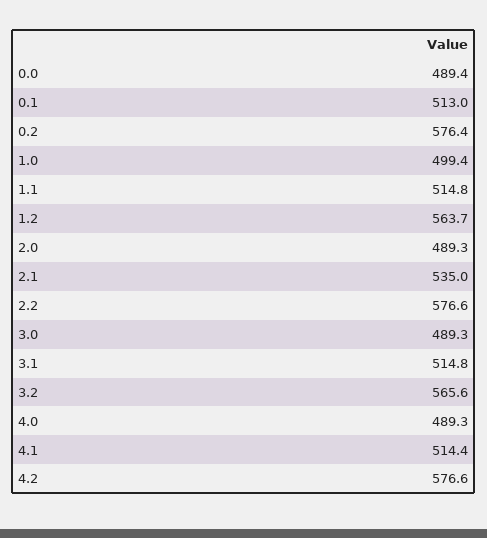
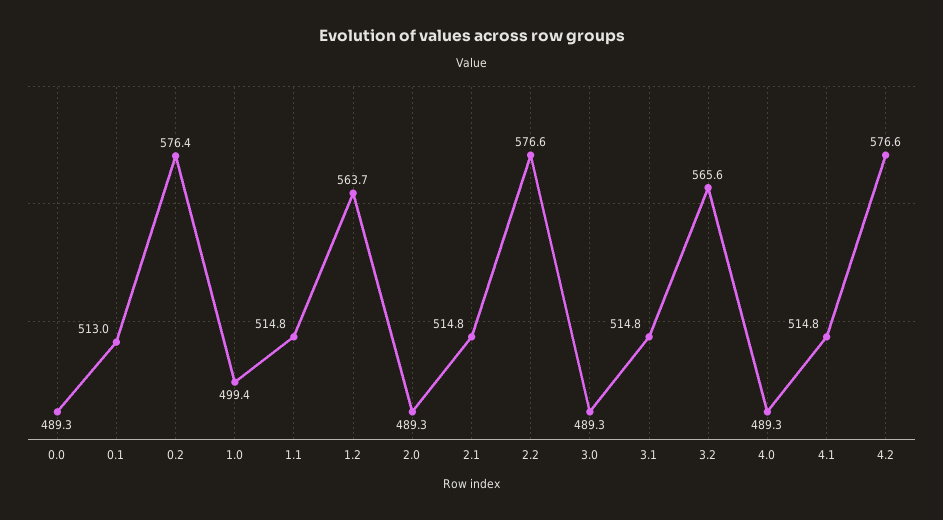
  {
-   "0.0": 489.4,
+   "0.0": 489.3,
    "0.1": 513,
    "0.2": 576.4,
    "1.0": 499.4,
    "1.1": 514.8,
    "1.2": 563.7,
    "2.0": 489.3,
-   "2.1": 535,
+   "2.1": 514.8,
    "2.2": 576.6,
    "3.0": 489.3,
    "3.1": 514.8,
    "3.2": 565.6,
    "4.0": 489.3,
-   "4.1": 514.4,
+   "4.1": 514.8,
    "4.2": 576.6
  }

